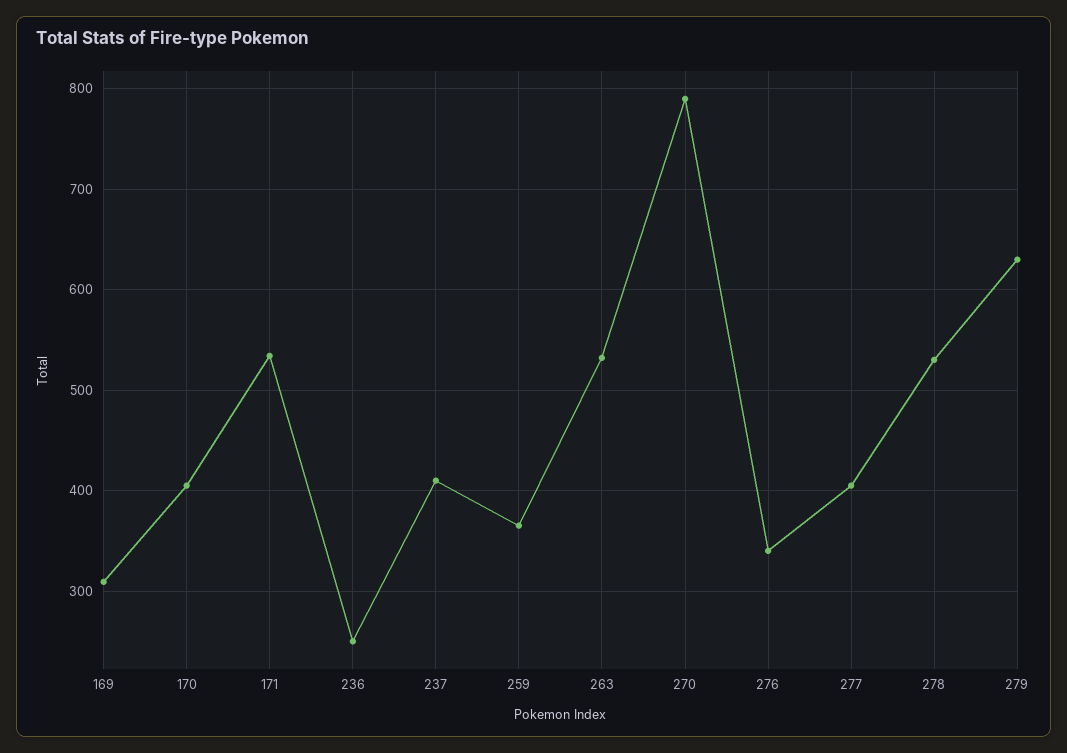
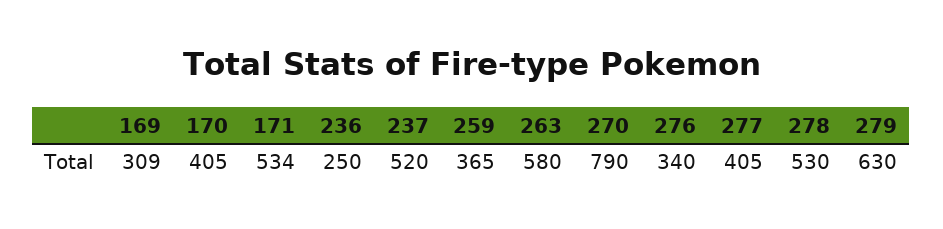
  {
    "169": 309,
    "170": 405,
    "171": 534,
    "236": 250,
-   "237": 410,
+   "237": 520,
    "259": 365,
-   "263": 530,
+   "263": 580,
    "270": 790,
    "276": 340,
    "277": 405,
    "278": 530,
    "279": 630
  }

